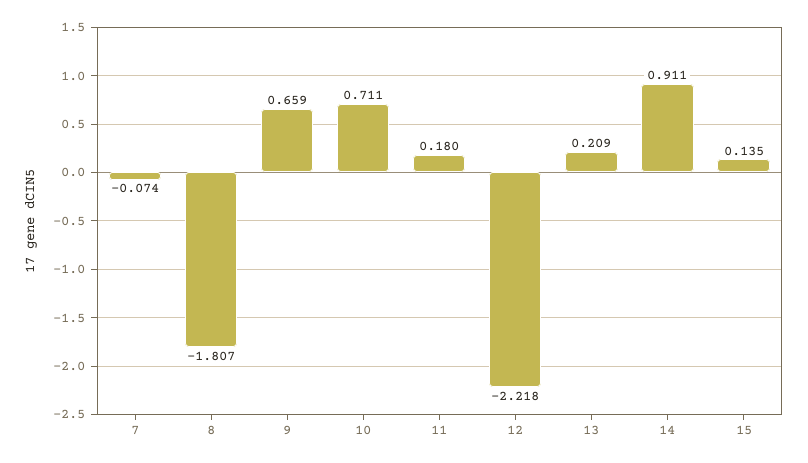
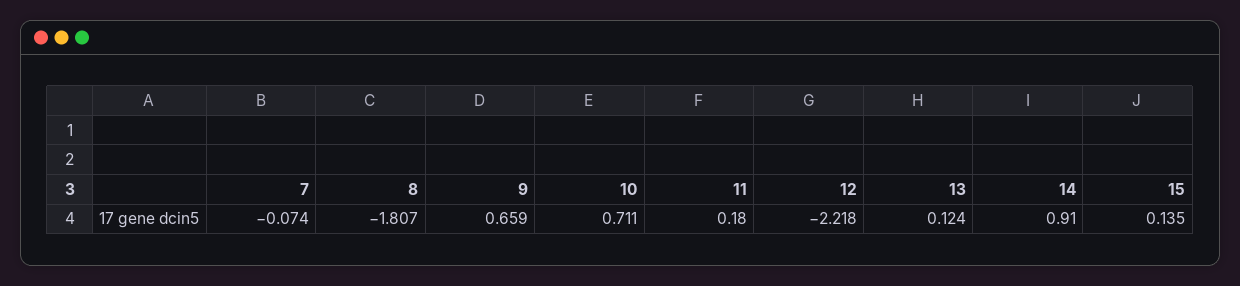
  {
    "7": -0.074,
    "8": -1.807,
    "9": 0.659,
    "10": 0.711,
    "11": 0.18,
    "12": -2.218,
-   "13": 0.209,
+   "13": 0.124,
-   "14": 0.911,
+   "14": 0.91,
    "15": 0.135
  }

